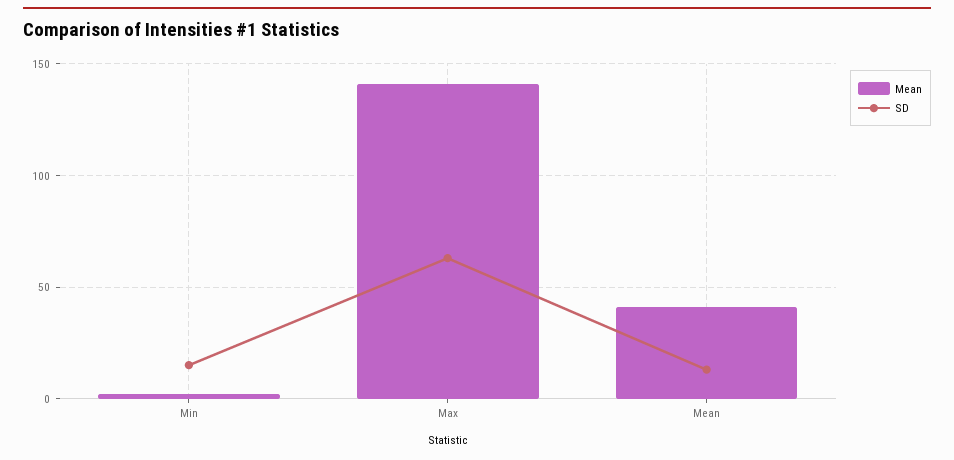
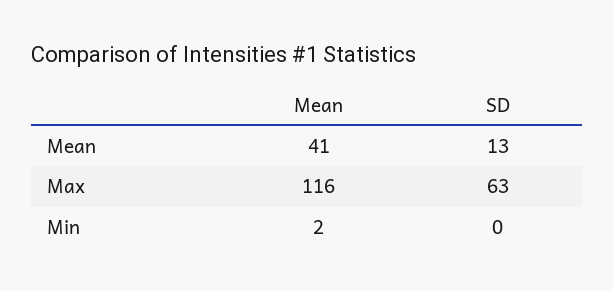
  {
    "Mean": {
      "Min": 2,
-     "Max": 140,
+     "Max": 116,
      "Mean": 41
    },
    "SD": {
-     "Min": 15,
+     "Min": 0,
      "Max": 63,
      "Mean": 13
    }
  }

